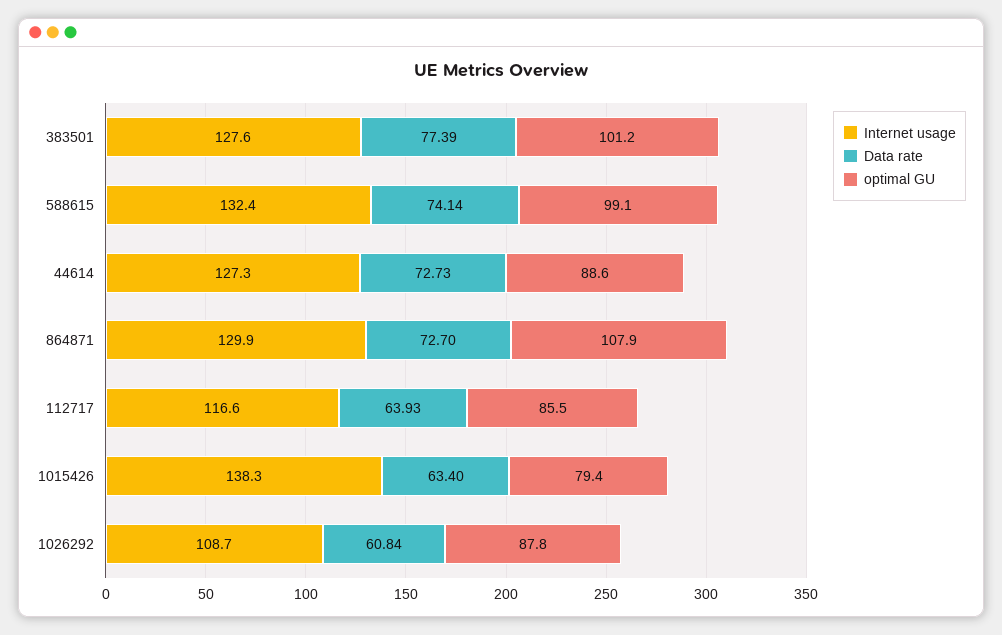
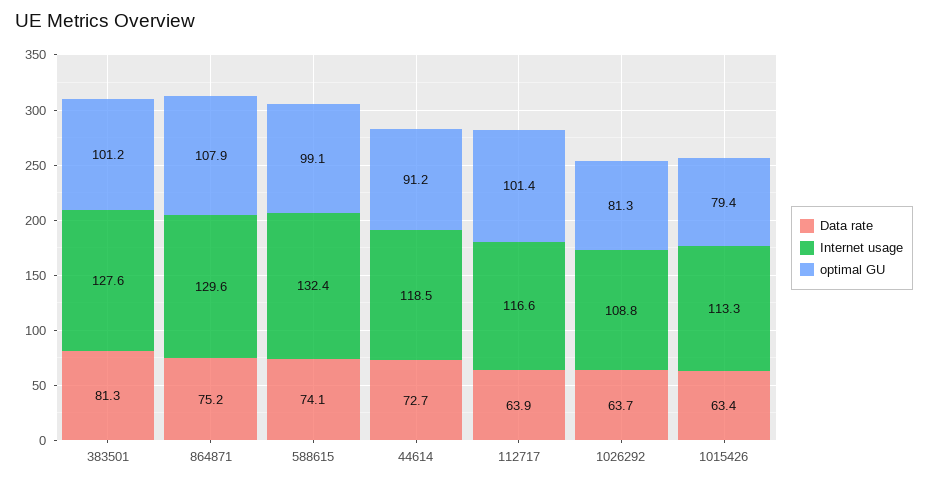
  {
    "Internet usage": {
      "383501": 127.6,
      "588615": 132.4,
-     "44614": 127.3,
+     "44614": 118.5,
-     "864871": 129.9,
+     "864871": 129.6,
      "112717": 116.6,
-     "1015426": 138.3,
+     "1015426": 113.3,
-     "1026292": 108.7
+     "1026292": 108.8
    },
    "Data rate": {
-     "383501": 77.39,
+     "383501": 81.3,
      "588615": 74.14,
      "44614": 72.73,
-     "864871": 72.7,
+     "864871": 75.2,
      "112717": 63.93,
      "1015426": 63.4,
-     "1026292": 60.84
+     "1026292": 63.7
    },
    "optimal GU": {
      "383501": 101.2,
      "588615": 99.1,
-     "44614": 88.6,
+     "44614": 91.2,
      "864871": 107.9,
-     "112717": 85.5,
+     "112717": 101.4,
      "1015426": 79.4,
-     "1026292": 87.8
+     "1026292": 81.3
    }
  }

